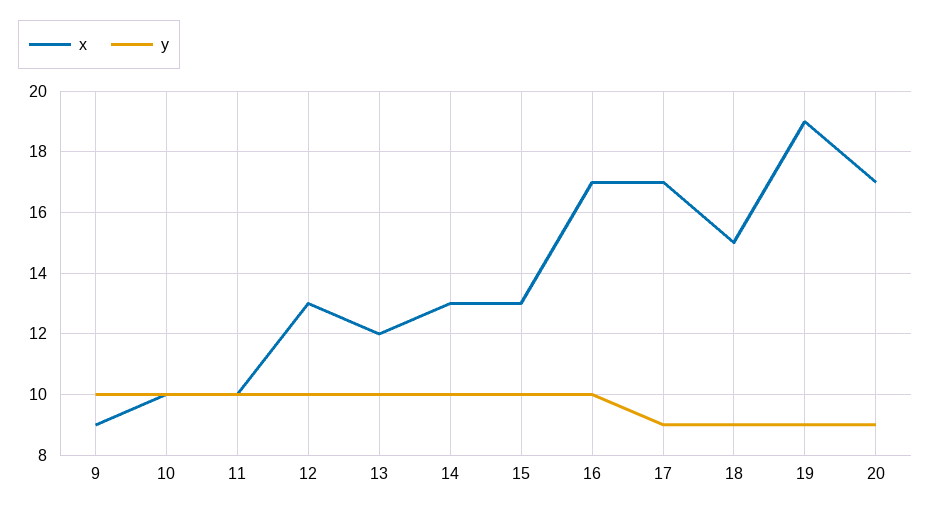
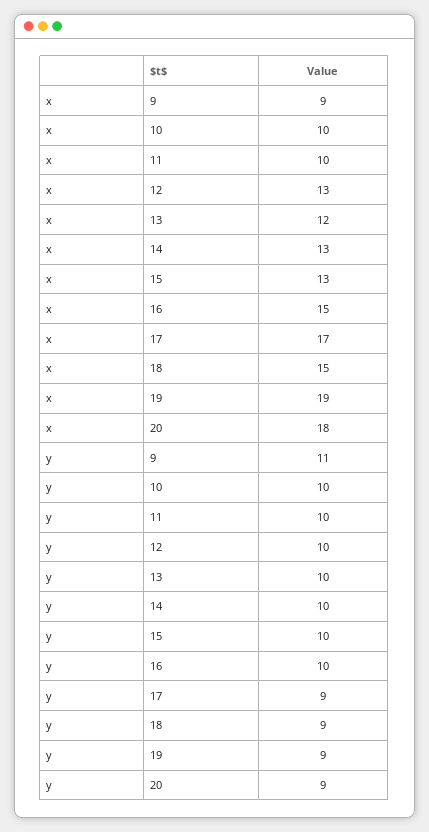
  {
    "x": {
      "9": 9,
      "10": 10,
      "11": 10,
      "12": 13,
      "13": 12,
      "14": 13,
      "15": 13,
-     "16": 17,
+     "16": 15,
      "17": 17,
      "18": 15,
      "19": 19,
-     "20": 17
+     "20": 18
    },
    "y": {
-     "9": 10,
+     "9": 11,
      "10": 10,
      "11": 10,
      "12": 10,
      "13": 10,
      "14": 10,
      "15": 10,
      "16": 10,
      "17": 9,
      "18": 9,
      "19": 9,
      "20": 9
    }
  }

